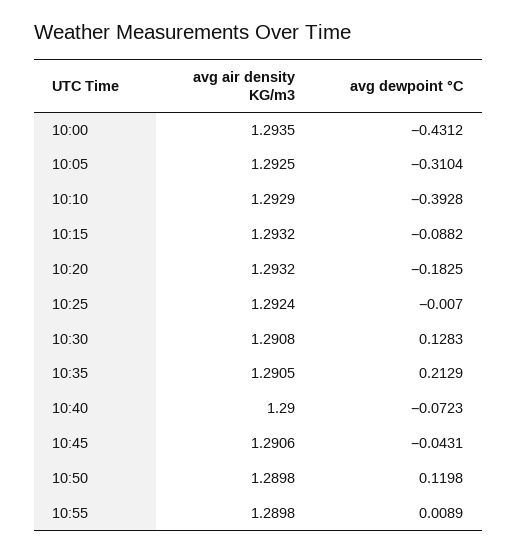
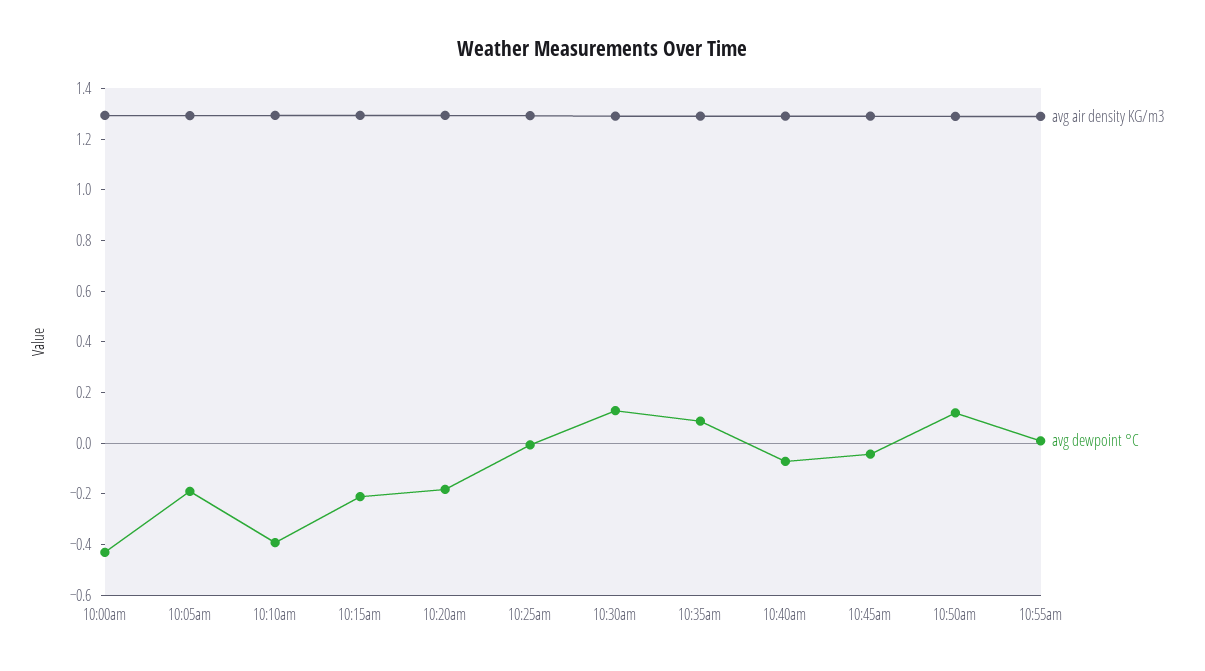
  {
    "avg air density KG/m3": {
      "10:00": 1.2935,
      "10:05": 1.2925,
      "10:10": 1.2929,
      "10:15": 1.2932,
      "10:20": 1.2932,
      "10:25": 1.2924,
      "10:30": 1.2908,
      "10:35": 1.2905,
      "10:40": 1.29,
      "10:45": 1.2906,
      "10:50": 1.2898,
      "10:55": 1.2898
    },
    "avg dewpoint °C": {
      "10:00": -0.4312,
-     "10:05": -0.3104,
+     "10:05": -0.2,
      "10:10": -0.3928,
-     "10:15": -0.0882,
+     "10:15": -0.2,
      "10:20": -0.1825,
      "10:25": -0.007,
      "10:30": 0.1283,
-     "10:35": 0.2129,
+     "10:35": 0.1,
      "10:40": -0.0723,
      "10:45": -0.0431,
      "10:50": 0.1198,
      "10:55": 0.0089
    }
  }

